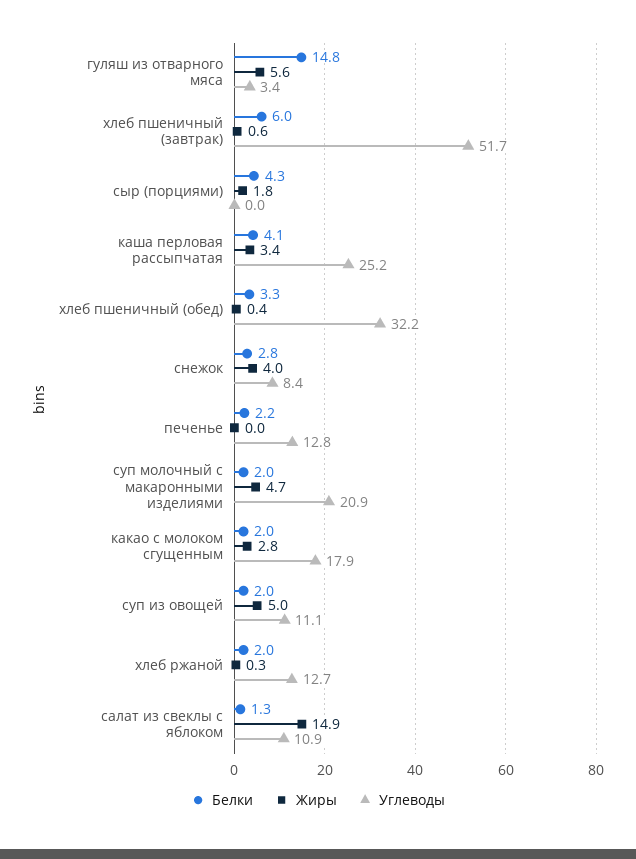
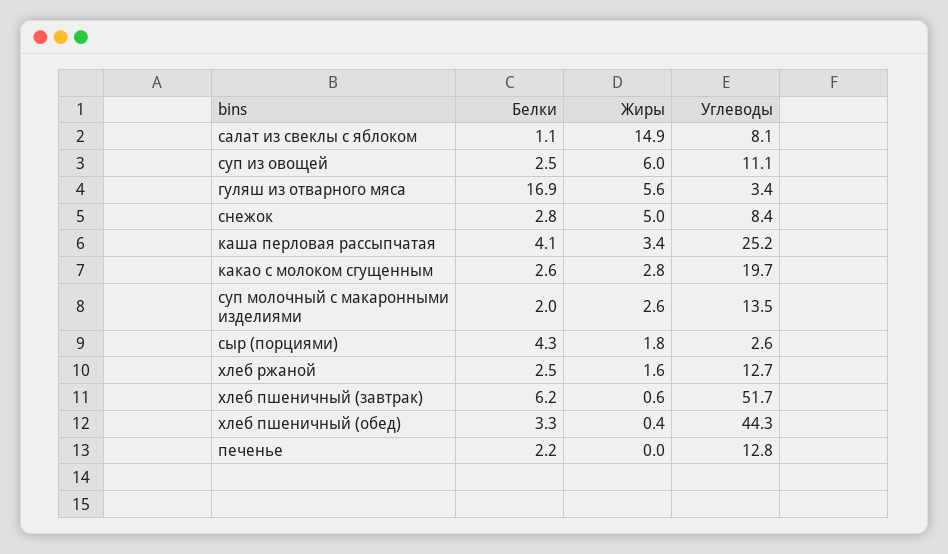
  {
    "Белки": {
-     "гуляш из отварного мяса": 14.8,
+     "гуляш из отварного мяса": 16.9,
-     "хлеб пшеничный (завтрак)": 6,
+     "хлеб пшеничный (завтрак)": 6.2,
      "сыр (порциями)": 4.3,
      "каша перловая рассыпчатая": 4.1,
      "хлеб пшеничный (обед)": 3.3,
      "снежок": 2.8,
      "печенье": 2.2,
      "суп молочный с макаронными изделиями": 2,
-     "какао с молоком сгущенным": 2,
+     "какао с молоком сгущенным": 2.6,
-     "суп из овощей": 2,
+     "суп из овощей": 2.5,
-     "хлеб ржаной": 2,
+     "хлеб ржаной": 2.5,
-     "салат из свеклы с яблоком": 1.3
+     "салат из свеклы с яблоком": 1.1
    },
    "Жиры": {
      "гуляш из отварного мяса": 5.6,
      "хлеб пшеничный (завтрак)": 0.6,
      "сыр (порциями)": 1.8,
      "каша перловая рассыпчатая": 3.4,
      "хлеб пшеничный (обед)": 0.4,
-     "снежок": 4,
+     "снежок": 5,
      "печенье": 0,
-     "суп молочный с макаронными изделиями": 4.7,
+     "суп молочный с макаронными изделиями": 2.6,
      "какао с молоком сгущенным": 2.8,
-     "суп из овощей": 5,
+     "суп из овощей": 6,
-     "хлеб ржаной": 0.3,
+     "хлеб ржаной": 1.6,
      "салат из свеклы с яблоком": 14.9
    },
    "Углеводы": {
      "гуляш из отварного мяса": 3.4,
      "хлеб пшеничный (завтрак)": 51.7,
-     "сыр (порциями)": 0,
+     "сыр (порциями)": 2.6,
      "каша перловая рассыпчатая": 25.2,
-     "хлеб пшеничный (обед)": 32.2,
+     "хлеб пшеничный (обед)": 44.3,
      "снежок": 8.4,
      "печенье": 12.8,
-     "суп молочный с макаронными изделиями": 20.9,
+     "суп молочный с макаронными изделиями": 13.5,
-     "какао с молоком сгущенным": 17.9,
+     "какао с молоком сгущенным": 19.7,
      "суп из овощей": 11.1,
      "хлеб ржаной": 12.7,
-     "салат из свеклы с яблоком": 10.9
+     "салат из свеклы с яблоком": 8.1
    }
  }

